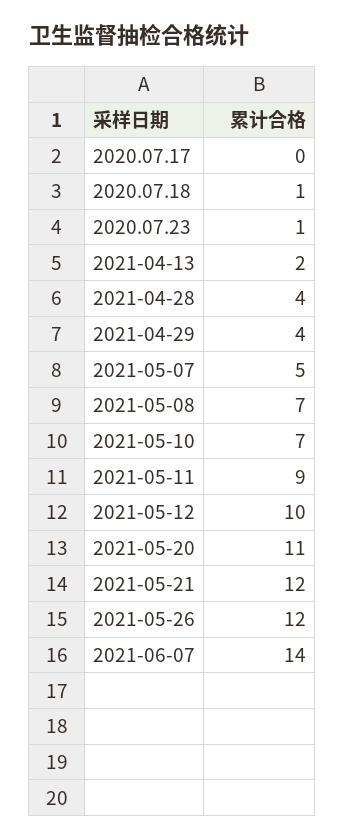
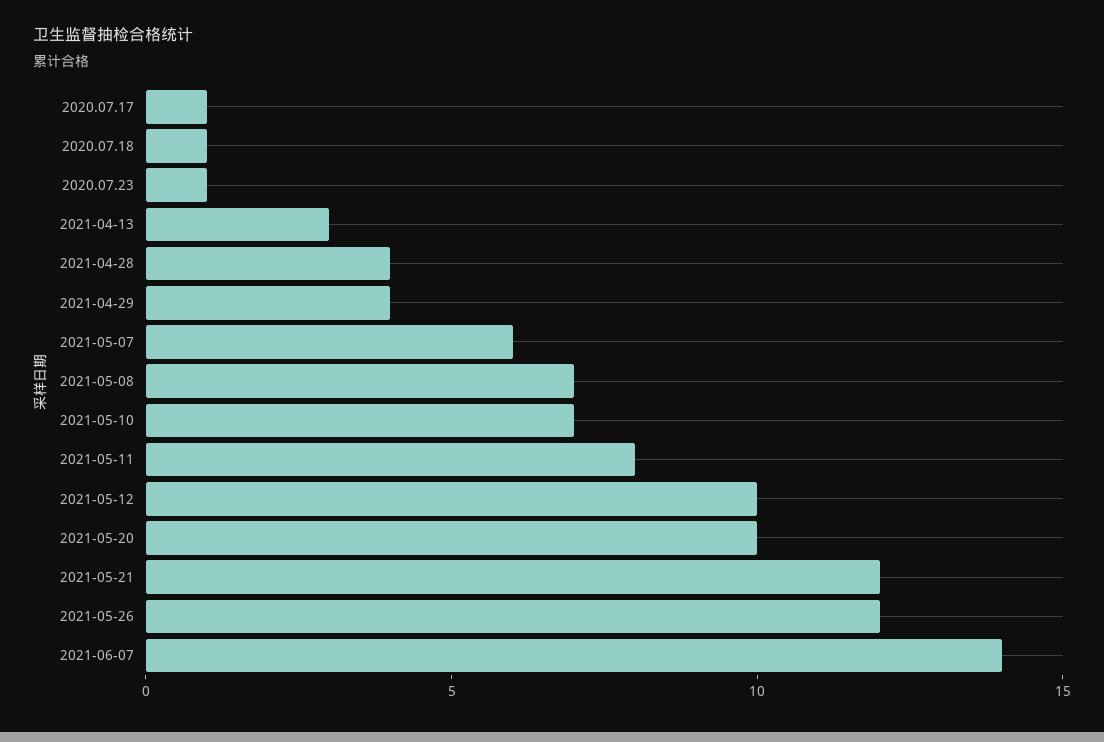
  {
-   "2020.07.17": 0,
+   "2020.07.17": 1,
    "2020.07.18": 1,
    "2020.07.23": 1,
-   "2021-04-13": 2,
+   "2021-04-13": 3,
    "2021-04-28": 4,
    "2021-04-29": 4,
-   "2021-05-07": 5,
+   "2021-05-07": 6,
    "2021-05-08": 7,
    "2021-05-10": 7,
-   "2021-05-11": 9,
+   "2021-05-11": 8,
    "2021-05-12": 10,
-   "2021-05-20": 11,
+   "2021-05-20": 10,
    "2021-05-21": 12,
    "2021-05-26": 12,
    "2021-06-07": 14
  }

